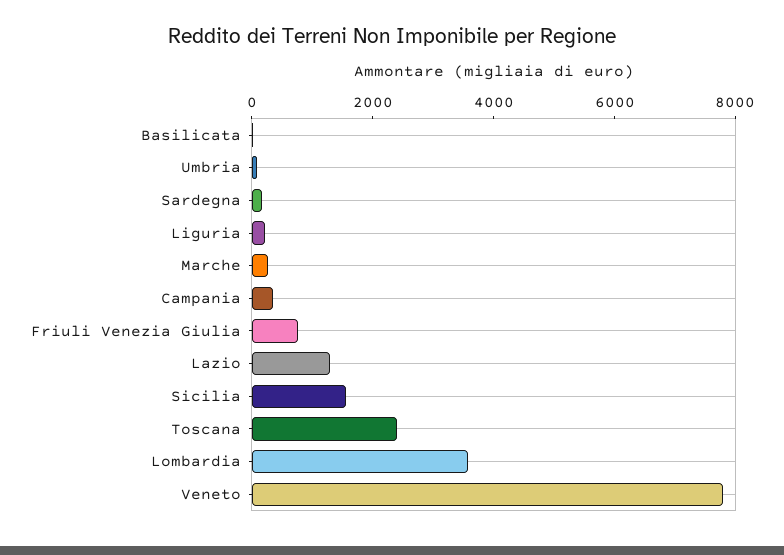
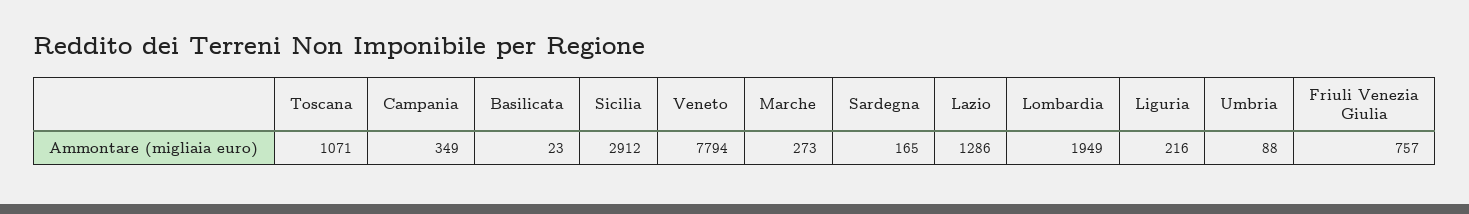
  {
    "Basilicata": 23,
    "Umbria": 88,
    "Sardegna": 165,
    "Liguria": 216,
    "Marche": 273,
    "Campania": 349,
    "Friuli Venezia Giulia": 757,
    "Lazio": 1286,
-   "Sicilia": 1500,
+   "Sicilia": 2912,
-   "Toscana": 2500,
+   "Toscana": 1071,
-   "Lombardia": 3500,
+   "Lombardia": 1949,
    "Veneto": 7794
  }

